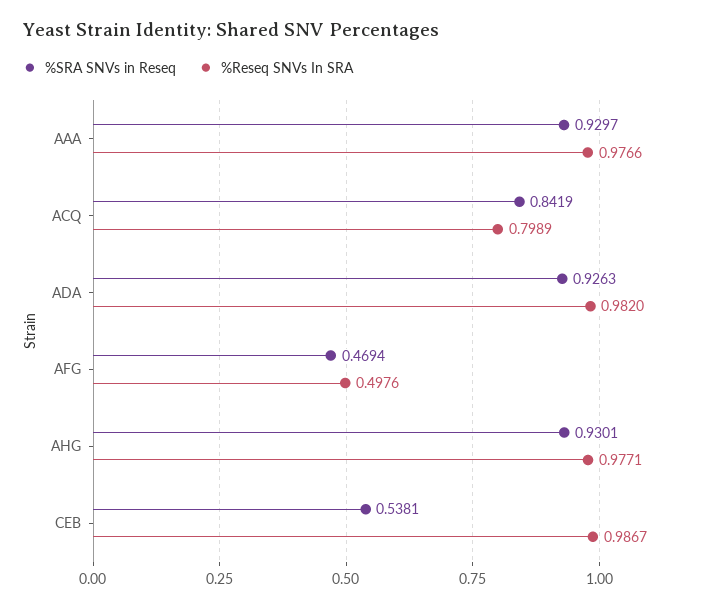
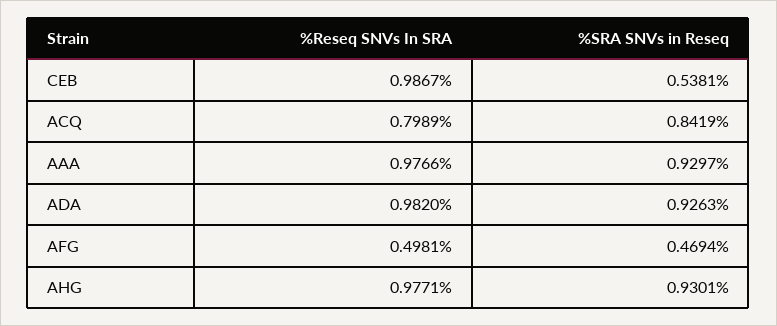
  {
    "%SRA SNVs in Reseq": {
      "AAA": 0.9297,
      "ACQ": 0.8419,
      "ADA": 0.9263,
      "AFG": 0.4694,
      "AHG": 0.9301,
      "CEB": 0.5381
    },
    "%Reseq SNVs In SRA": {
      "AAA": 0.9766,
      "ACQ": 0.7989,
      "ADA": 0.982,
-     "AFG": 0.4976,
+     "AFG": 0.4981,
      "AHG": 0.9771,
      "CEB": 0.9867
    }
  }

